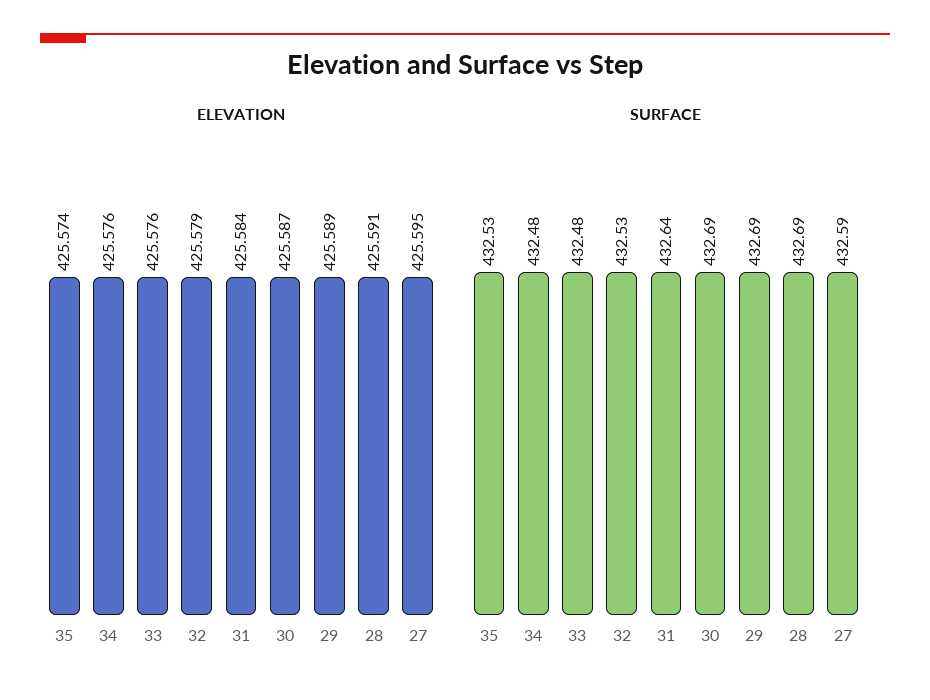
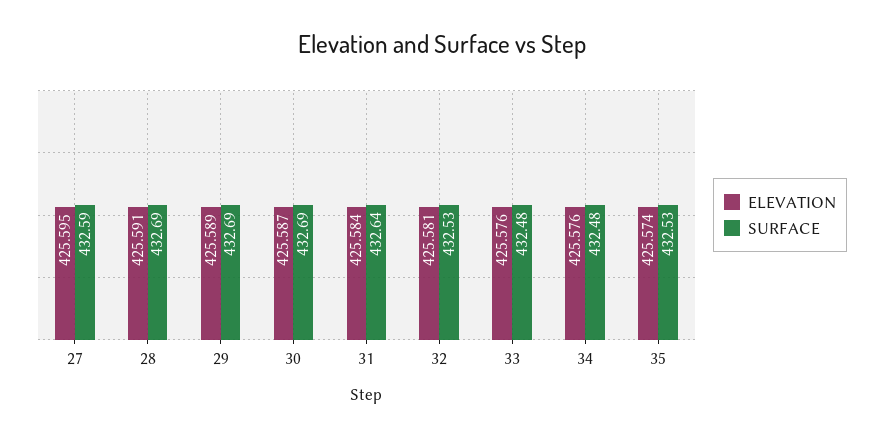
  {
    "ELEVATION": {
      "35": 425.574,
      "34": 425.576,
      "33": 425.576,
-     "32": 425.579,
+     "32": 425.581,
      "31": 425.584,
      "30": 425.587,
      "29": 425.589,
      "28": 425.591,
      "27": 425.595
    },
    "SURFACE": {
      "35": 432.53,
      "34": 432.48,
      "33": 432.48,
      "32": 432.53,
      "31": 432.64,
      "30": 432.69,
      "29": 432.69,
      "28": 432.69,
      "27": 432.59
    }
  }

